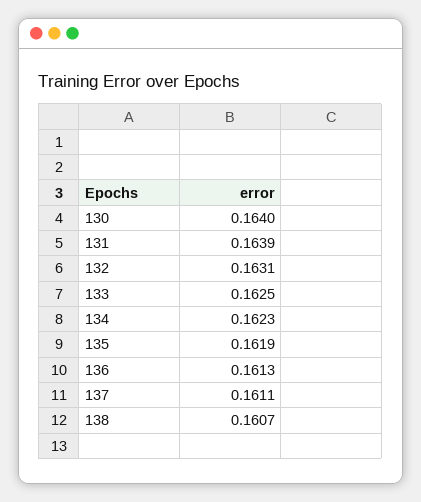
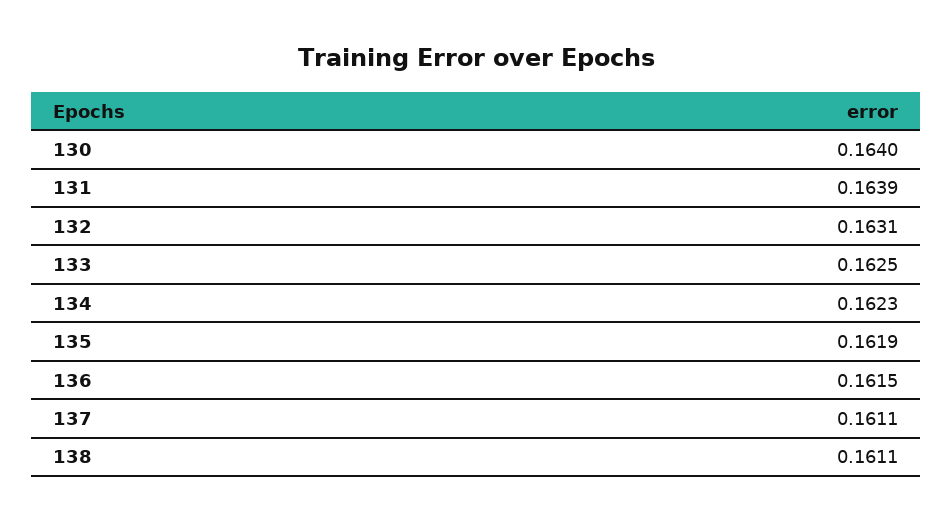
  {
    "130": 0.164,
    "131": 0.1639,
    "132": 0.1631,
    "133": 0.1625,
    "134": 0.1623,
    "135": 0.1619,
-   "136": 0.1613,
+   "136": 0.1615,
    "137": 0.1611,
-   "138": 0.1607
+   "138": 0.1611
  }

